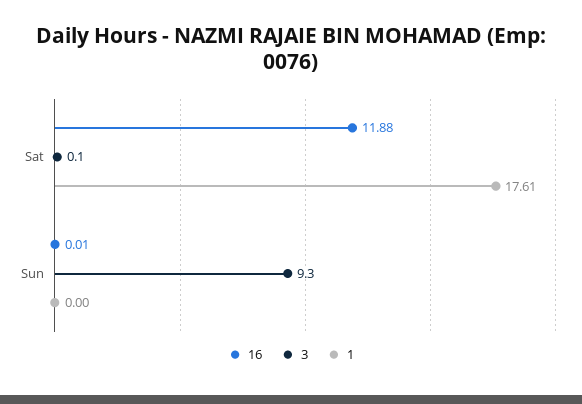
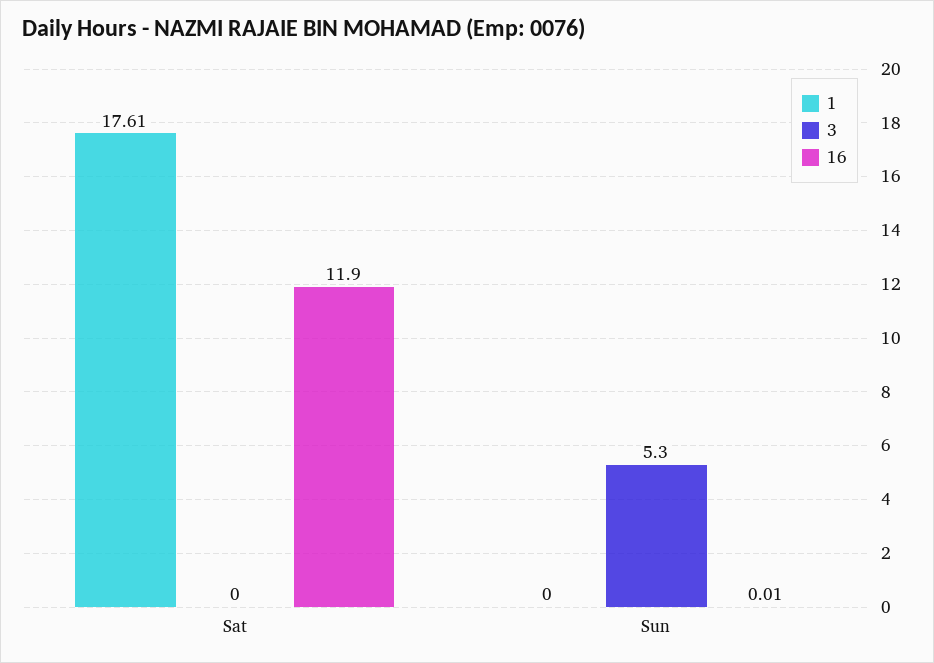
  {
    "16": {
-     "Sat": 11.88,
+     "Sat": 11.9,
      "Sun": 0.01
    },
    "3": {
-     "Sat": 0.1,
+     "Sat": 0,
-     "Sun": 9.3
+     "Sun": 5.3
    },
    "1": {
      "Sat": 17.61,
      "Sun": 0
    }
  }

